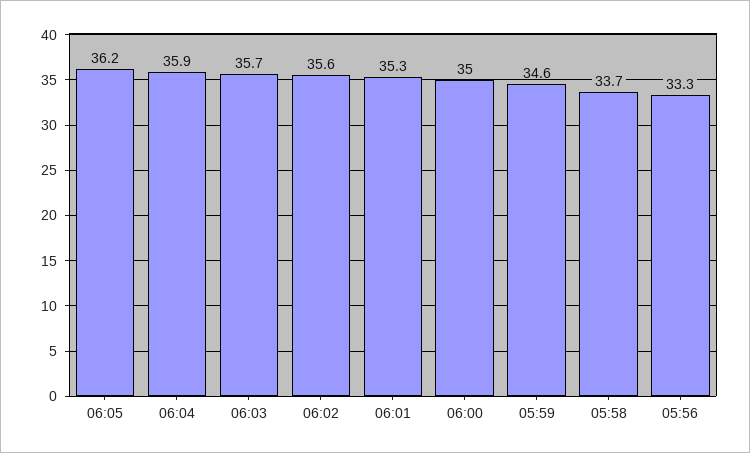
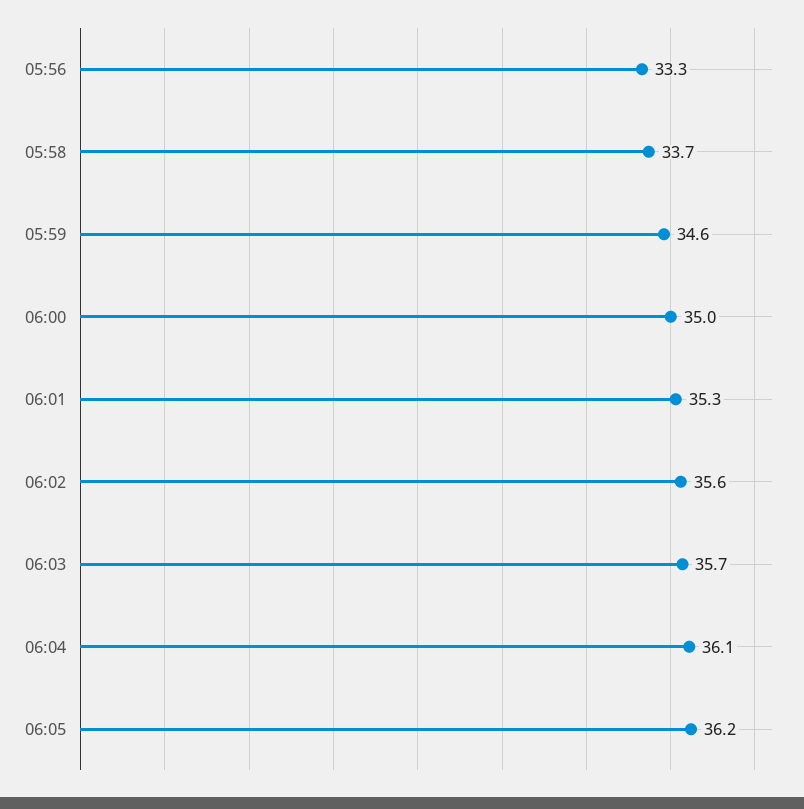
  {
    "06:05": 36.2,
-   "06:04": 35.9,
+   "06:04": 36.1,
    "06:03": 35.7,
    "06:02": 35.6,
    "06:01": 35.3,
    "06:00": 35,
    "05:59": 34.6,
    "05:58": 33.7,
    "05:56": 33.3
  }

